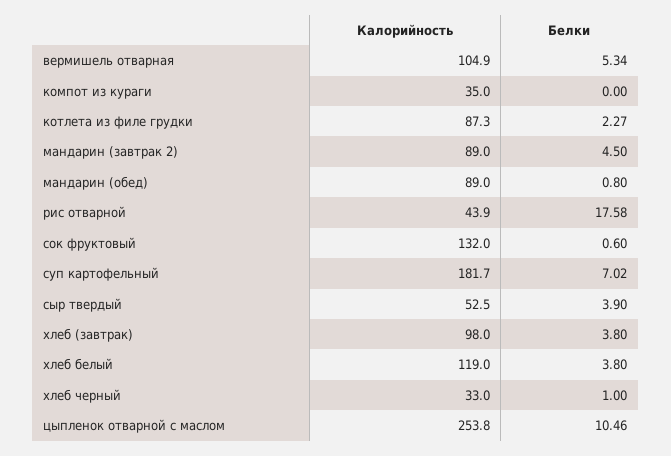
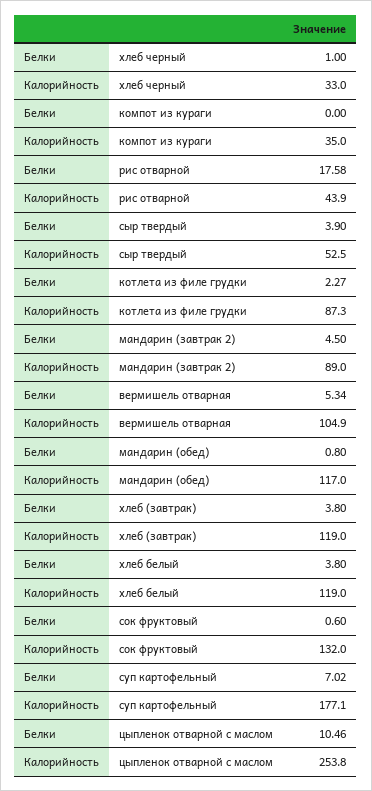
  {
    "Калорийность": {
      "вермишель отварная": 104.9,
      "компот из кураги": 35,
      "котлета из филе грудки": 87.3,
      "мандарин (завтрак 2)": 89,
-     "мандарин (обед)": 89,
+     "мандарин (обед)": 117,
      "рис отварной": 43.9,
      "сок фруктовый": 132,
-     "суп картофельный": 181.7,
+     "суп картофельный": 177.1,
      "сыр твердый": 52.5,
-     "хлеб (завтрак)": 98,
+     "хлеб (завтрак)": 119,
      "хлеб белый": 119,
      "хлеб черный": 33,
      "цыпленок отварной с маслом": 253.8
    },
    "Белки": {
      "вермишель отварная": 5.34,
      "компот из кураги": 0,
      "котлета из филе грудки": 2.27,
      "мандарин (завтрак 2)": 4.5,
      "мандарин (обед)": 0.8,
      "рис отварной": 17.58,
      "сок фруктовый": 0.6,
      "суп картофельный": 7.02,
      "сыр твердый": 3.9,
      "хлеб (завтрак)": 3.8,
      "хлеб белый": 3.8,
      "хлеб черный": 1,
      "цыпленок отварной с маслом": 10.46
    }
  }

